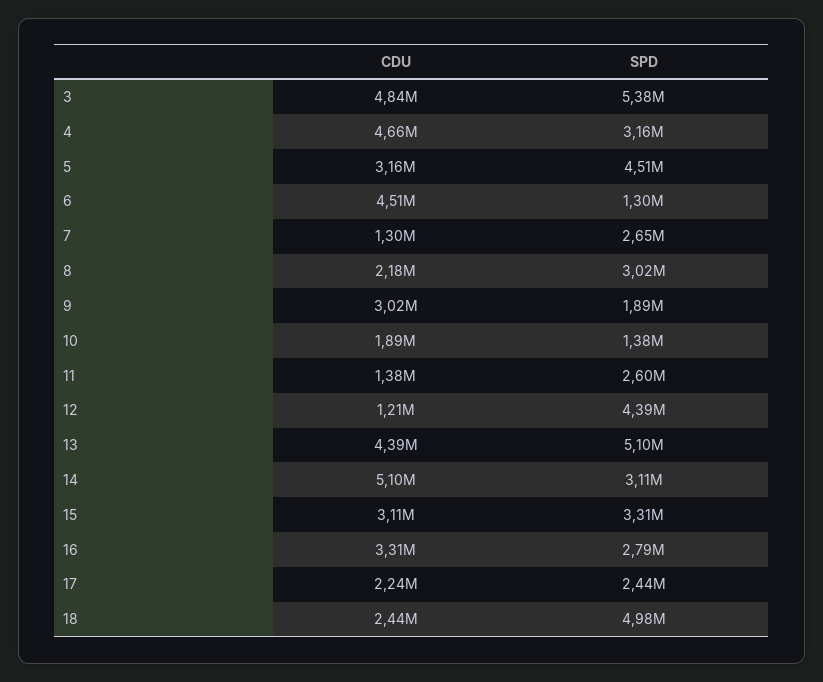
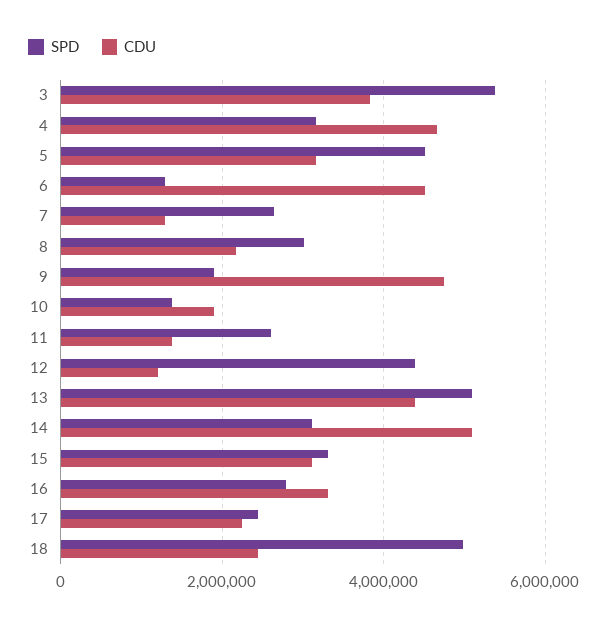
  {
    "CDU": {
-     "3": 4840000,
+     "3": 3800000,
      "4": 4660000,
      "5": 3160000,
      "6": 4510000,
      "7": 1300000,
      "8": 2180000,
-     "9": 3020000,
+     "9": 4800000,
      "10": 1890000,
      "11": 1380000,
      "12": 1210000,
      "13": 4390000,
      "14": 5100000,
      "15": 3110000,
      "16": 3310000,
      "17": 2240000,
      "18": 2440000
    },
    "SPD": {
      "3": 5380000,
      "4": 3160000,
      "5": 4510000,
      "6": 1300000,
      "7": 2650000,
      "8": 3020000,
      "9": 1890000,
      "10": 1380000,
      "11": 2600000,
      "12": 4390000,
      "13": 5100000,
      "14": 3110000,
      "15": 3310000,
      "16": 2790000,
      "17": 2440000,
      "18": 4980000
    }
  }

